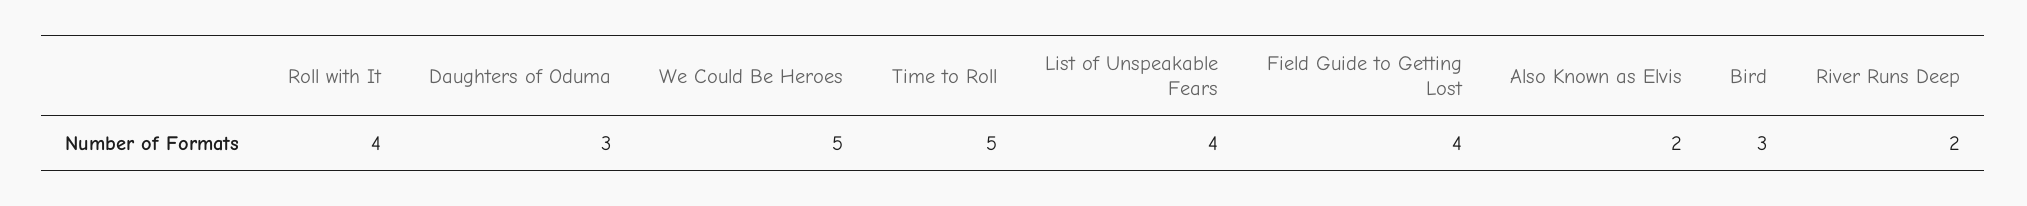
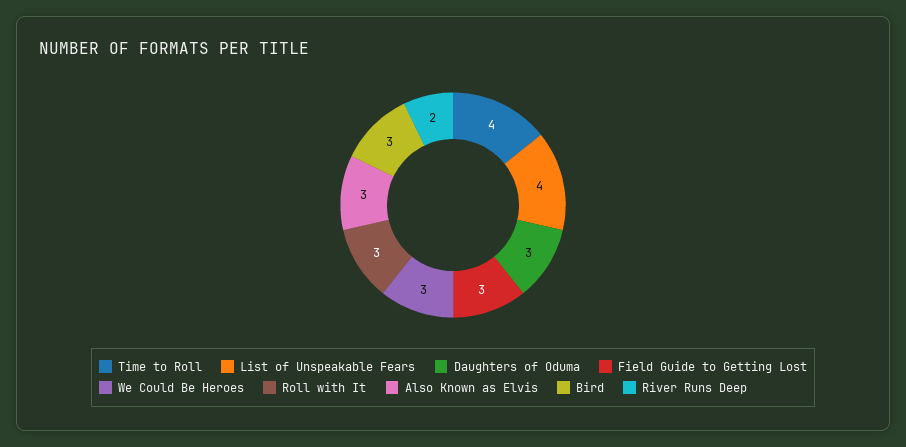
  {
-   "Roll with It": 4,
+   "Roll with It": 3,
    "Daughters of Oduma": 3,
-   "We Could Be Heroes": 5,
+   "We Could Be Heroes": 3,
-   "Time to Roll": 5,
+   "Time to Roll": 4,
    "List of Unspeakable Fears": 4,
-   "Field Guide to Getting Lost": 4,
+   "Field Guide to Getting Lost": 3,
-   "Also Known as Elvis": 2,
+   "Also Known as Elvis": 3,
    "Bird": 3,
    "River Runs Deep": 2
  }

